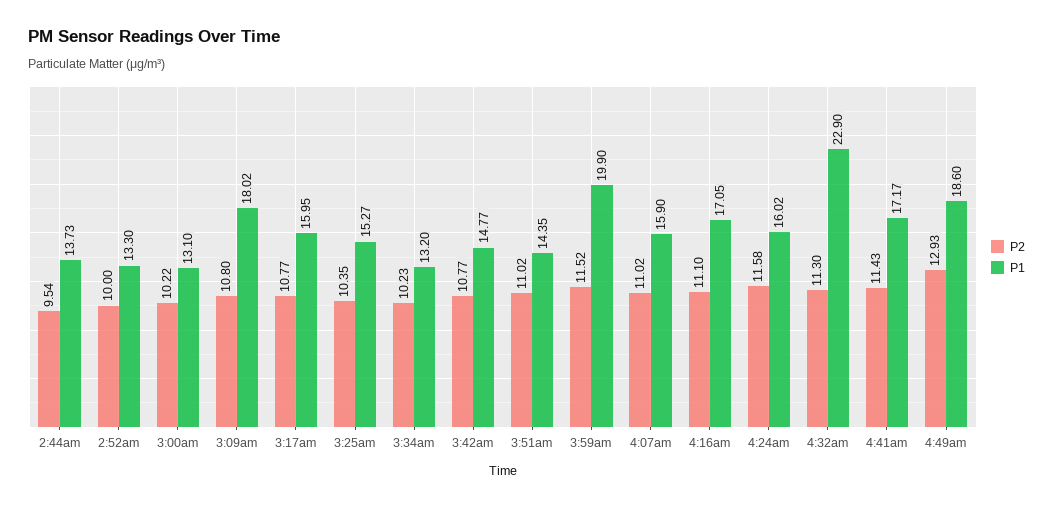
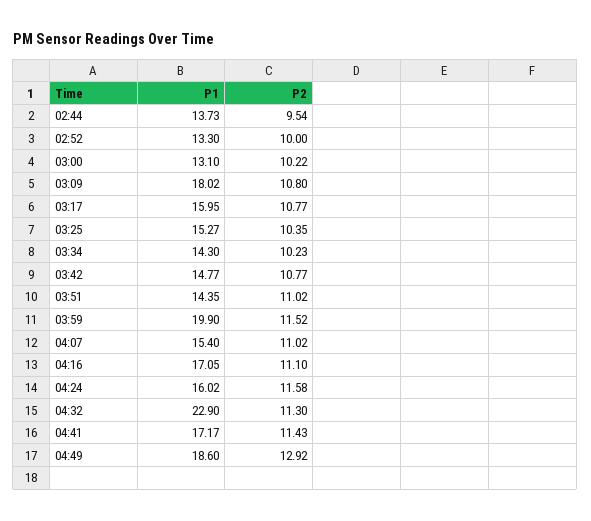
  {
    "P2": {
      "2:44am": 9.54,
      "2:52am": 10,
      "3:00am": 10.22,
      "3:09am": 10.8,
      "3:17am": 10.77,
      "3:25am": 10.35,
      "3:34am": 10.23,
      "3:42am": 10.77,
      "3:51am": 11.02,
      "3:59am": 11.52,
      "4:07am": 11.02,
      "4:16am": 11.1,
      "4:24am": 11.58,
      "4:32am": 11.3,
      "4:41am": 11.43,
-     "4:49am": 12.93
+     "4:49am": 12.92
    },
    "P1": {
      "2:44am": 13.73,
      "2:52am": 13.3,
      "3:00am": 13.1,
      "3:09am": 18.02,
      "3:17am": 15.95,
      "3:25am": 15.27,
-     "3:34am": 13.2,
+     "3:34am": 14.3,
      "3:42am": 14.77,
      "3:51am": 14.35,
      "3:59am": 19.9,
-     "4:07am": 15.9,
+     "4:07am": 15.4,
      "4:16am": 17.05,
      "4:24am": 16.02,
      "4:32am": 22.9,
      "4:41am": 17.17,
      "4:49am": 18.6
    }
  }

